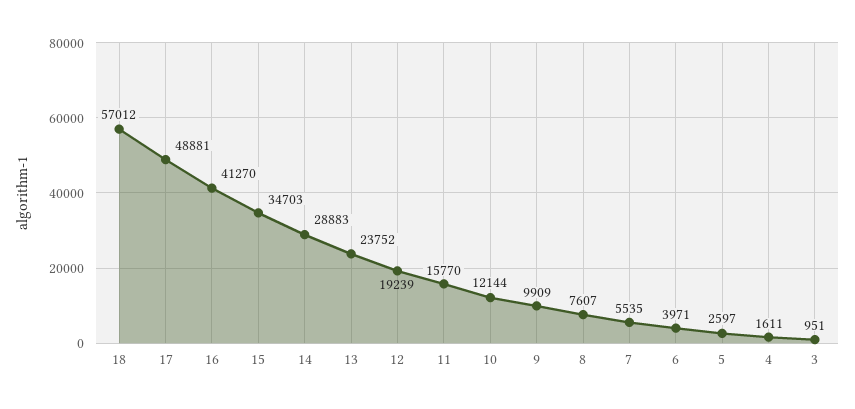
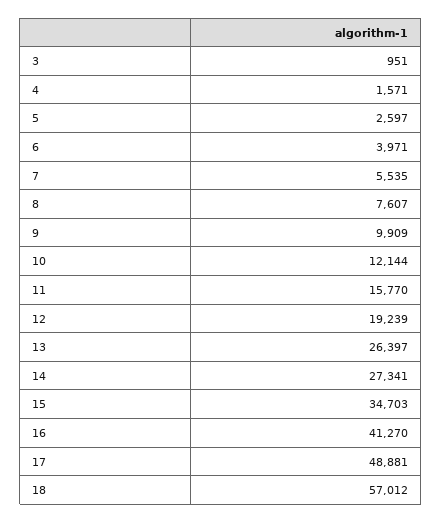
  {
    "18": 57012,
    "17": 48881,
    "16": 41270,
    "15": 34703,
-   "14": 28883,
+   "14": 27341,
-   "13": 23752,
+   "13": 26397,
    "12": 19239,
    "11": 15770,
    "10": 12144,
    "9": 9909,
    "8": 7607,
    "7": 5535,
    "6": 3971,
    "5": 2597,
-   "4": 1611,
+   "4": 1571,
    "3": 951
  }

